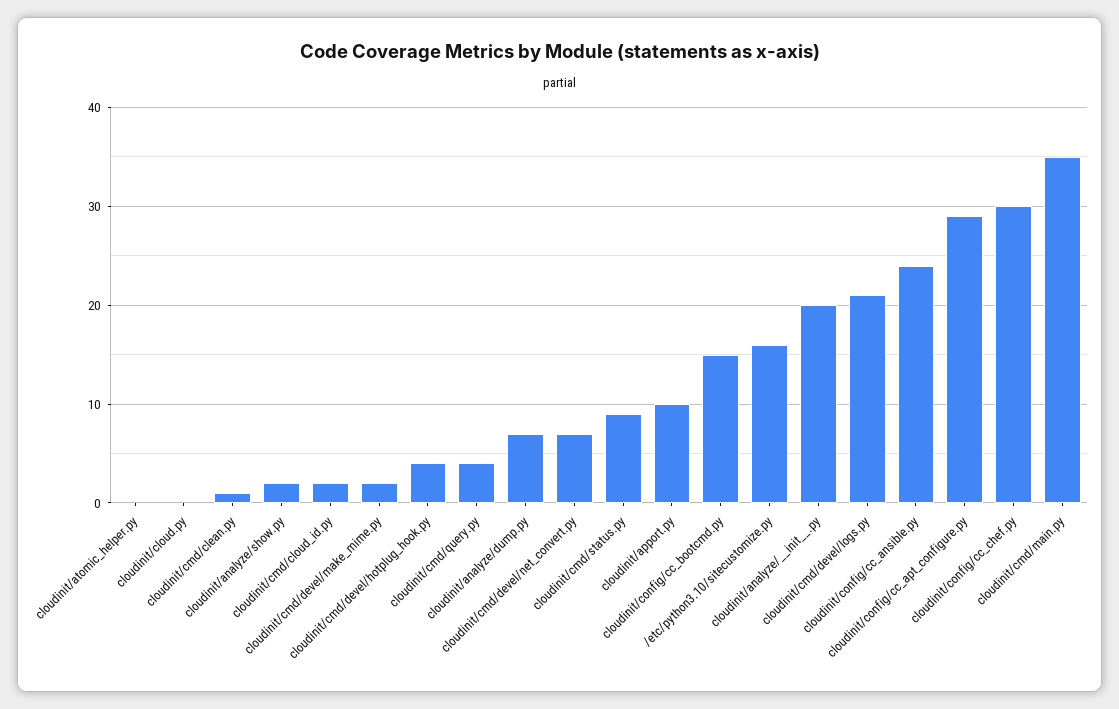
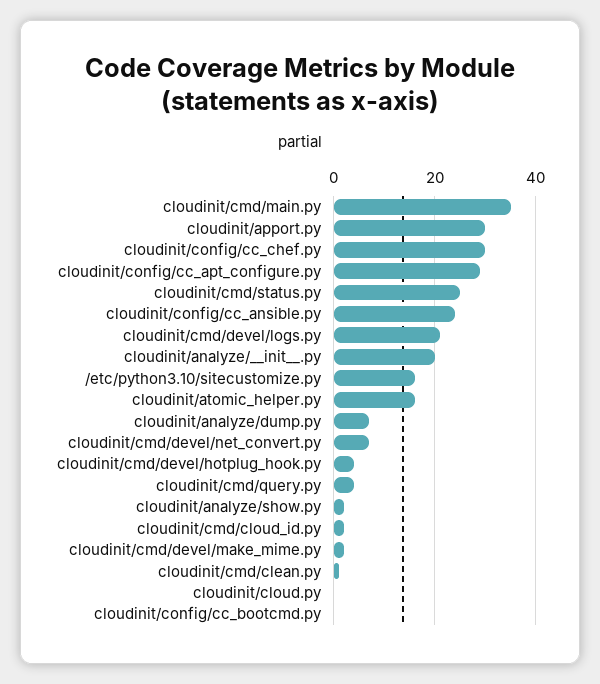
  {
-   "cloudinit/atomic_helper.py": 0,
+   "cloudinit/atomic_helper.py": 15,
    "cloudinit/cloud.py": 0,
    "cloudinit/cmd/clean.py": 1,
    "cloudinit/analyze/show.py": 2,
    "cloudinit/cmd/cloud_id.py": 2,
    "cloudinit/cmd/devel/make_mime.py": 2,
    "cloudinit/cmd/devel/hotplug_hook.py": 4,
    "cloudinit/cmd/query.py": 4,
    "cloudinit/analyze/dump.py": 7,
    "cloudinit/cmd/devel/net_convert.py": 7,
-   "cloudinit/cmd/status.py": 9,
+   "cloudinit/cmd/status.py": 25,
-   "cloudinit/apport.py": 10,
+   "cloudinit/apport.py": 30,
-   "cloudinit/config/cc_bootcmd.py": 15,
+   "cloudinit/config/cc_bootcmd.py": 0,
    "/etc/python3.10/sitecustomize.py": 16,
    "cloudinit/analyze/__init__.py": 20,
    "cloudinit/cmd/devel/logs.py": 21,
    "cloudinit/config/cc_ansible.py": 24,
    "cloudinit/config/cc_apt_configure.py": 29,
    "cloudinit/config/cc_chef.py": 30,
    "cloudinit/cmd/main.py": 35
  }

